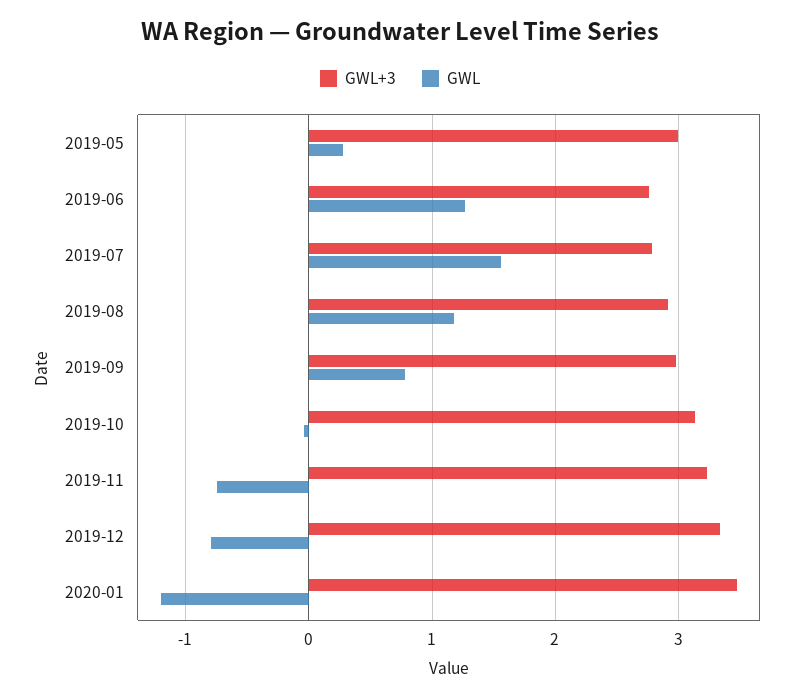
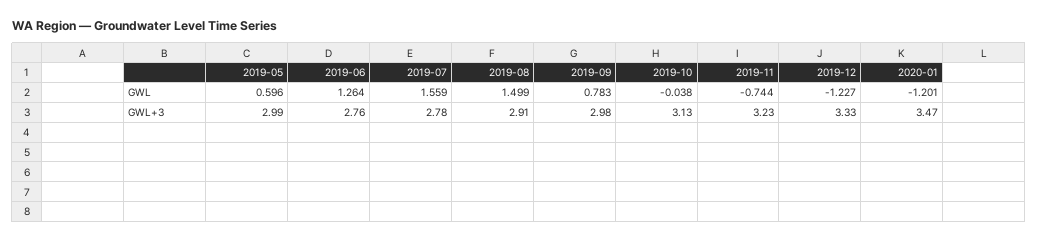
  {
    "GWL+3": {
      "2019-05": 2.99,
      "2019-06": 2.76,
      "2019-07": 2.78,
      "2019-08": 2.91,
      "2019-09": 2.98,
      "2019-10": 3.13,
      "2019-11": 3.23,
      "2019-12": 3.33,
      "2020-01": 3.47
    },
    "GWL": {
-     "2019-05": 0.3,
+     "2019-05": 0.596,
      "2019-06": 1.264,
      "2019-07": 1.559,
-     "2019-08": 1.2,
+     "2019-08": 1.499,
      "2019-09": 0.783,
      "2019-10": -0.038,
      "2019-11": -0.744,
-     "2019-12": -0.8,
+     "2019-12": -1.227,
      "2020-01": -1.201
    }
  }

